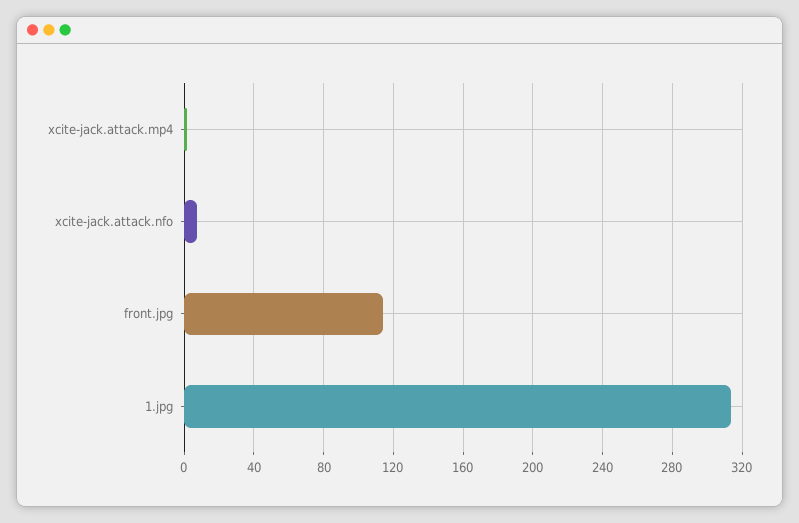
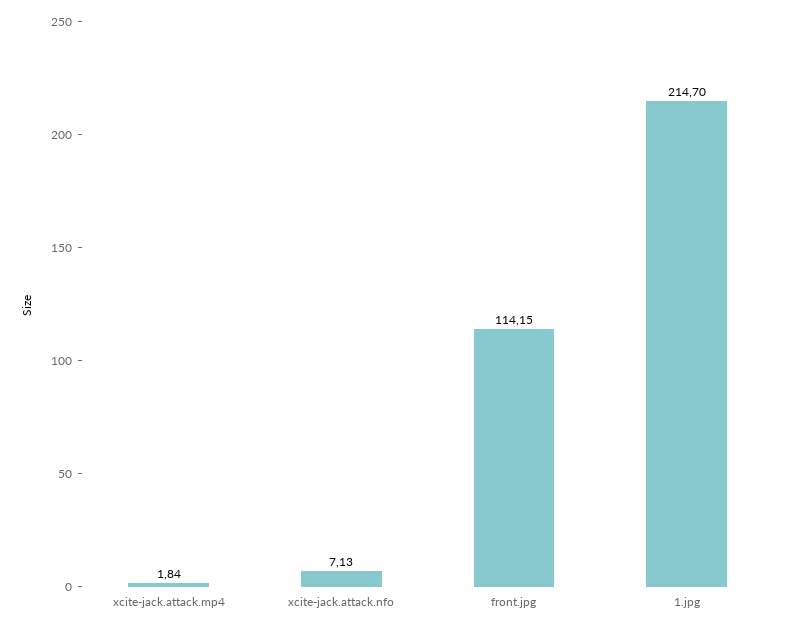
  {
    "xcite-jack.attack.mp4": 1.84,
    "xcite-jack.attack.nfo": 7.13,
    "front.jpg": 114.15,
-   "1.jpg": 315
+   "1.jpg": 214.7
  }

